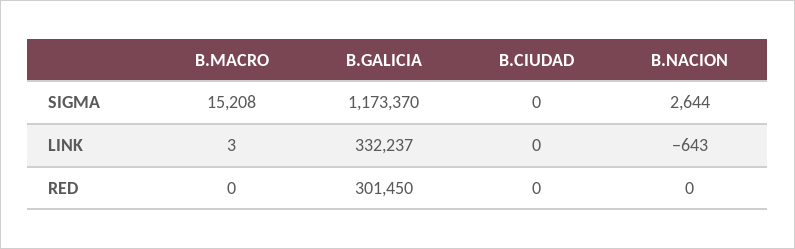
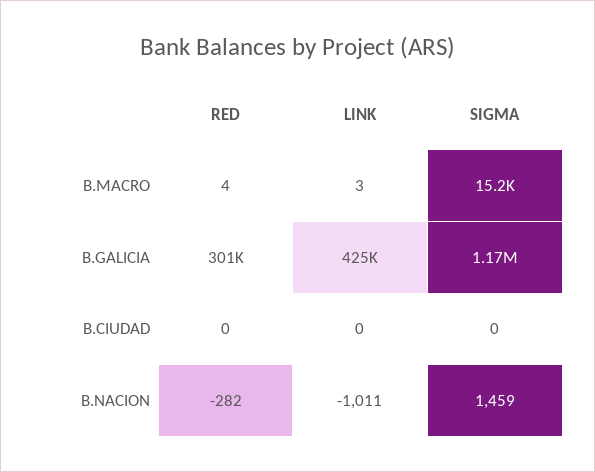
  {
    "B.MACRO": {
      "SIGMA": 15208,
      "LINK": 3,
-     "RED": 0
+     "RED": 4
    },
    "B.GALICIA": {
      "SIGMA": 1173370,
-     "LINK": 332237,
+     "LINK": 425000,
      "RED": 301450
    },
    "B.CIUDAD": {
      "SIGMA": 0,
      "LINK": 0,
      "RED": 0
    },
    "B.NACION": {
-     "SIGMA": 2644,
+     "SIGMA": 1459,
-     "LINK": -643,
+     "LINK": -1011,
-     "RED": 0
+     "RED": -282
    }
  }

